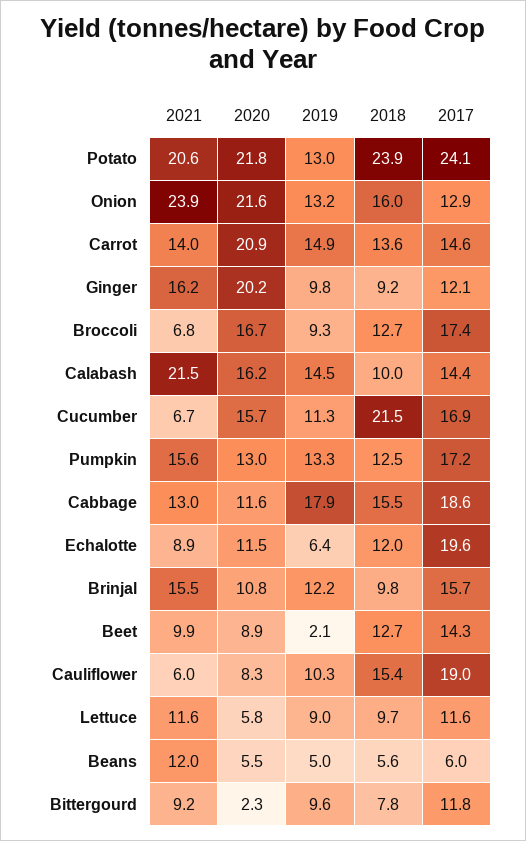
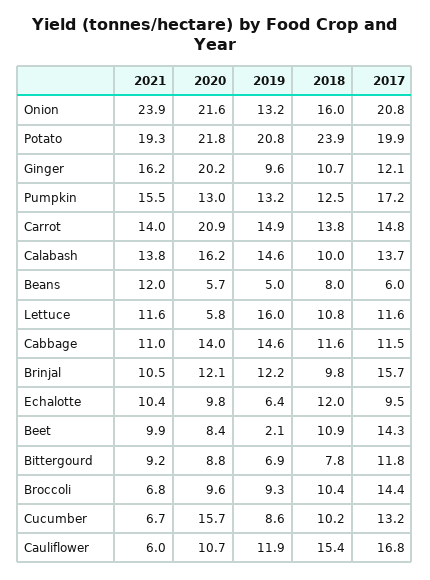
  {
    "2021": {
-     "Potato": 20.6,
+     "Potato": 19.3,
      "Onion": 23.9,
      "Carrot": 14,
      "Ginger": 16.2,
      "Broccoli": 6.8,
-     "Calabash": 21.5,
+     "Calabash": 13.8,
      "Cucumber": 6.7,
-     "Pumpkin": 15.6,
+     "Pumpkin": 15.5,
-     "Cabbage": 13,
+     "Cabbage": 11,
-     "Echalotte": 8.9,
+     "Echalotte": 10.4,
-     "Brinjal": 15.5,
+     "Brinjal": 10.5,
      "Beet": 9.9,
      "Cauliflower": 6,
      "Lettuce": 11.6,
      "Beans": 12,
      "Bittergourd": 9.2
    },
    "2020": {
      "Potato": 21.8,
      "Onion": 21.6,
      "Carrot": 20.9,
      "Ginger": 20.2,
-     "Broccoli": 16.7,
+     "Broccoli": 9.6,
      "Calabash": 16.2,
      "Cucumber": 15.7,
      "Pumpkin": 13,
-     "Cabbage": 11.6,
+     "Cabbage": 14,
-     "Echalotte": 11.5,
+     "Echalotte": 9.8,
-     "Brinjal": 10.8,
+     "Brinjal": 12.1,
-     "Beet": 8.9,
+     "Beet": 8.4,
-     "Cauliflower": 8.3,
+     "Cauliflower": 10.7,
      "Lettuce": 5.8,
-     "Beans": 5.5,
+     "Beans": 5.7,
-     "Bittergourd": 2.3
+     "Bittergourd": 8.8
    },
    "2019": {
-     "Potato": 13,
+     "Potato": 20.8,
      "Onion": 13.2,
      "Carrot": 14.9,
-     "Ginger": 9.8,
+     "Ginger": 9.6,
      "Broccoli": 9.3,
-     "Calabash": 14.5,
+     "Calabash": 14.6,
-     "Cucumber": 11.3,
+     "Cucumber": 8.6,
-     "Pumpkin": 13.3,
+     "Pumpkin": 13.2,
-     "Cabbage": 17.9,
+     "Cabbage": 14.6,
      "Echalotte": 6.4,
      "Brinjal": 12.2,
      "Beet": 2.1,
-     "Cauliflower": 10.3,
+     "Cauliflower": 11.9,
-     "Lettuce": 9,
+     "Lettuce": 16,
      "Beans": 5,
-     "Bittergourd": 9.6
+     "Bittergourd": 6.9
    },
    "2018": {
      "Potato": 23.9,
      "Onion": 16,
-     "Carrot": 13.6,
+     "Carrot": 13.8,
-     "Ginger": 9.2,
+     "Ginger": 10.7,
-     "Broccoli": 12.7,
+     "Broccoli": 10.4,
      "Calabash": 10,
-     "Cucumber": 21.5,
+     "Cucumber": 10.2,
      "Pumpkin": 12.5,
-     "Cabbage": 15.5,
+     "Cabbage": 11.6,
      "Echalotte": 12,
      "Brinjal": 9.8,
-     "Beet": 12.7,
+     "Beet": 10.9,
      "Cauliflower": 15.4,
-     "Lettuce": 9.7,
+     "Lettuce": 10.8,
-     "Beans": 5.6,
+     "Beans": 8,
      "Bittergourd": 7.8
    },
    "2017": {
-     "Potato": 24.1,
+     "Potato": 19.9,
-     "Onion": 12.9,
+     "Onion": 20.8,
-     "Carrot": 14.6,
+     "Carrot": 14.8,
      "Ginger": 12.1,
-     "Broccoli": 17.4,
+     "Broccoli": 14.4,
-     "Calabash": 14.4,
+     "Calabash": 13.7,
-     "Cucumber": 16.9,
+     "Cucumber": 13.2,
      "Pumpkin": 17.2,
-     "Cabbage": 18.6,
+     "Cabbage": 11.5,
-     "Echalotte": 19.6,
+     "Echalotte": 9.5,
      "Brinjal": 15.7,
      "Beet": 14.3,
-     "Cauliflower": 19,
+     "Cauliflower": 16.8,
      "Lettuce": 11.6,
      "Beans": 6,
      "Bittergourd": 11.8
    }
  }

